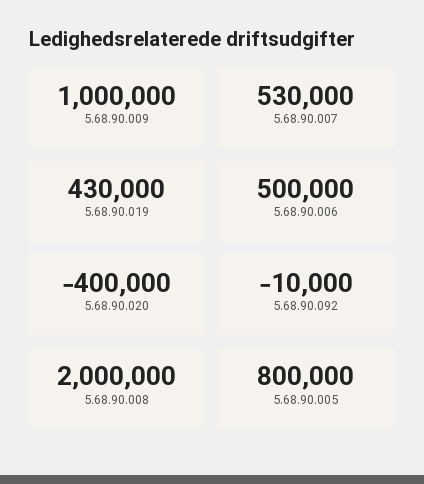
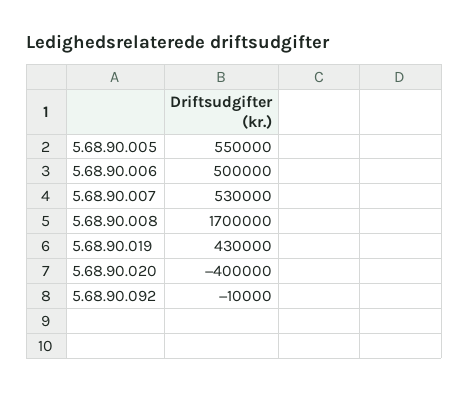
  {
-   "5.68.90.009": 1000000,
    "5.68.90.007": 530000,
    "5.68.90.019": 430000,
    "5.68.90.006": 500000,
    "5.68.90.020": -400000,
    "5.68.90.092": -10000,
-   "5.68.90.008": 2000000,
+   "5.68.90.008": 1700000,
-   "5.68.90.005": 800000
+   "5.68.90.005": 550000
  }

